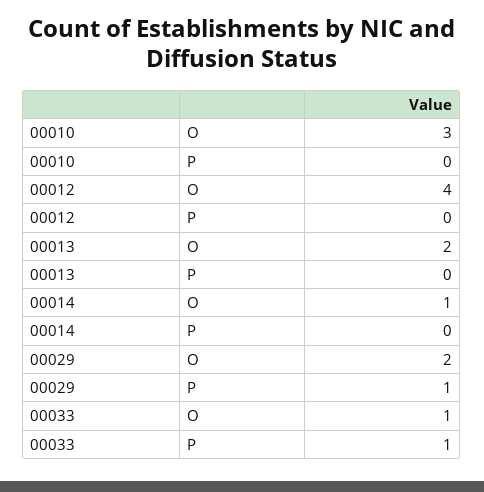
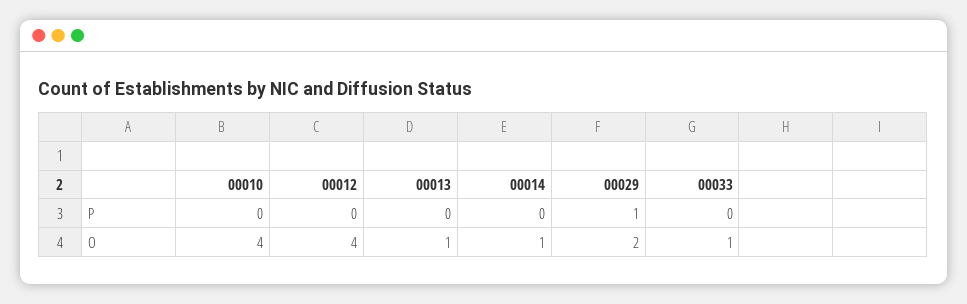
  {
    "00010": {
-     "O": 3,
+     "O": 4,
      "P": 0
    },
    "00012": {
      "O": 4,
      "P": 0
    },
    "00013": {
-     "O": 2,
+     "O": 1,
      "P": 0
    },
    "00014": {
      "O": 1,
      "P": 0
    },
    "00029": {
      "O": 2,
      "P": 1
    },
    "00033": {
      "O": 1,
-     "P": 1
+     "P": 0
    }
  }

